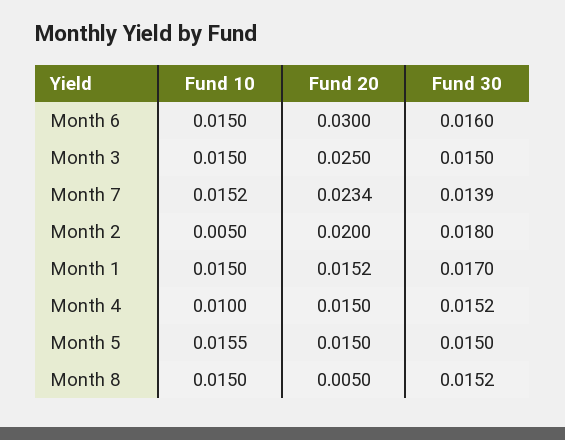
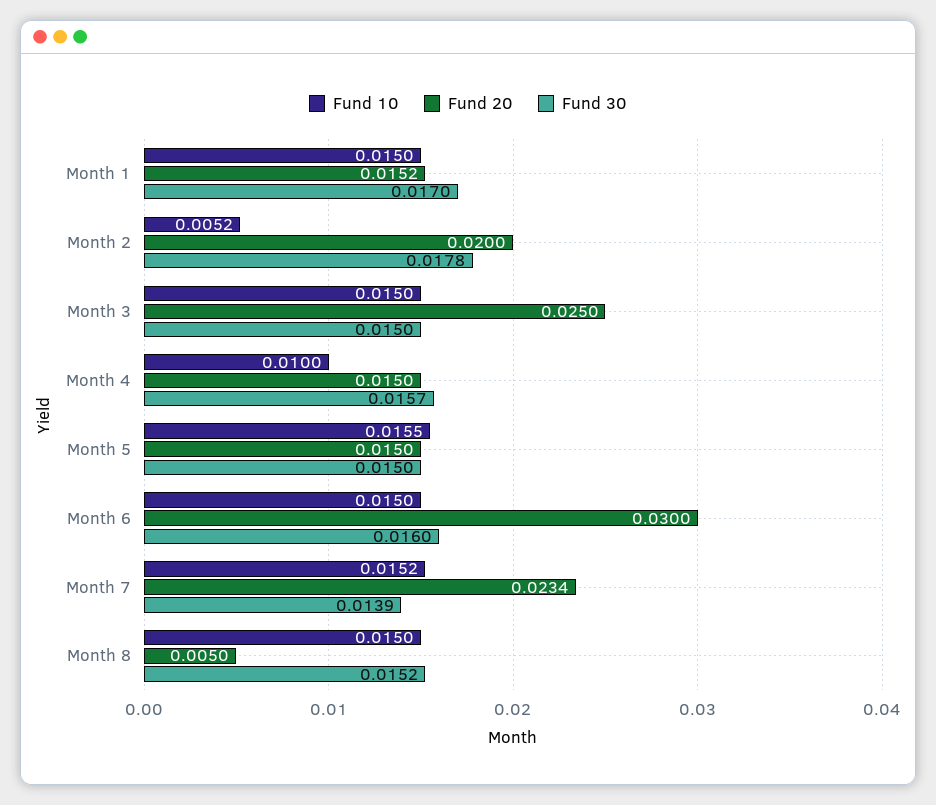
  {
    "Fund 10": {
      "Month 6": 0.015,
      "Month 3": 0.015,
      "Month 7": 0.0152,
-     "Month 2": 0.005,
+     "Month 2": 0.0052,
      "Month 1": 0.015,
      "Month 4": 0.01,
      "Month 5": 0.0155,
      "Month 8": 0.015
    },
    "Fund 20": {
      "Month 6": 0.03,
      "Month 3": 0.025,
      "Month 7": 0.0234,
      "Month 2": 0.02,
      "Month 1": 0.0152,
      "Month 4": 0.015,
      "Month 5": 0.015,
      "Month 8": 0.005
    },
    "Fund 30": {
      "Month 6": 0.016,
      "Month 3": 0.015,
      "Month 7": 0.0139,
-     "Month 2": 0.018,
+     "Month 2": 0.0178,
      "Month 1": 0.017,
-     "Month 4": 0.0152,
+     "Month 4": 0.0157,
      "Month 5": 0.015,
      "Month 8": 0.0152
    }
  }

